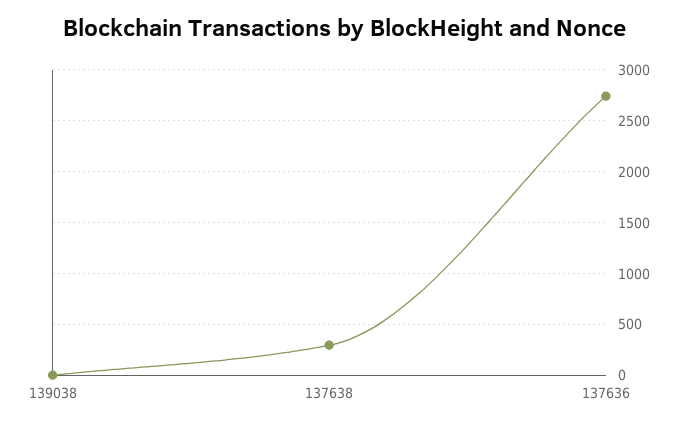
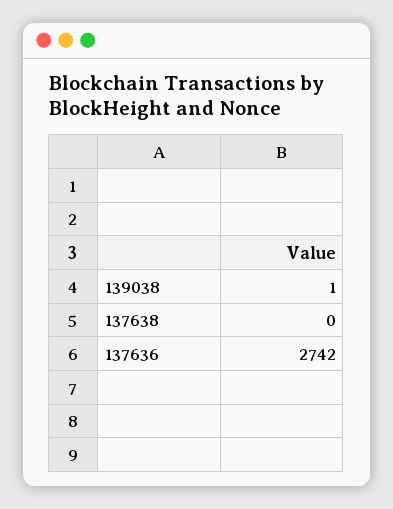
  {
    "139038": 1,
-   "137638": 300,
+   "137638": 0,
    "137636": 2742
  }

